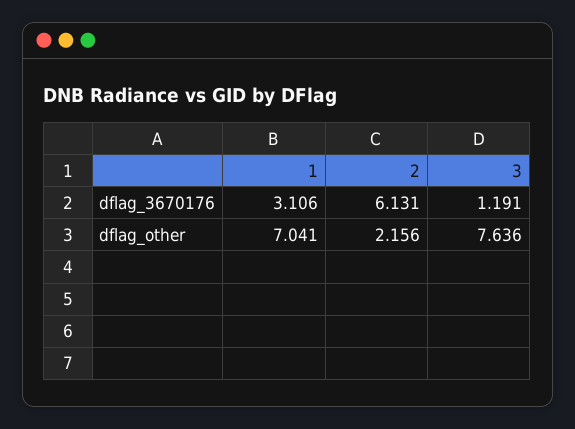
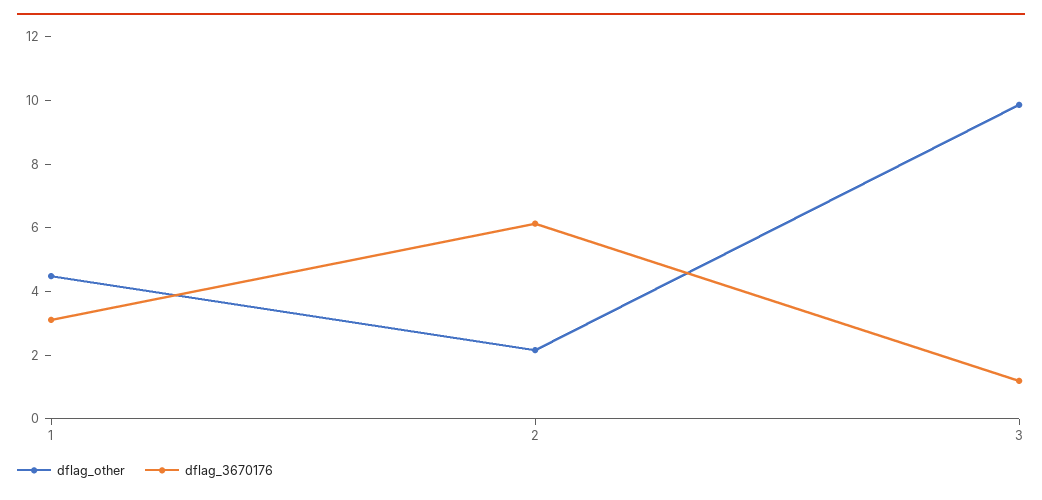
  {
    "dflag_3670176": {
      "1": 3.106,
      "2": 6.131,
      "3": 1.191
    },
    "dflag_other": {
-     "1": 7.041,
+     "1": 4.5,
      "2": 2.156,
-     "3": 7.636
+     "3": 10
    }
  }

